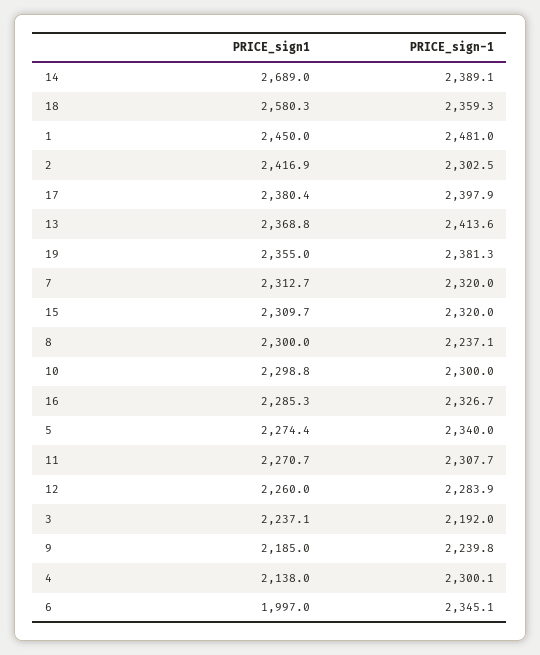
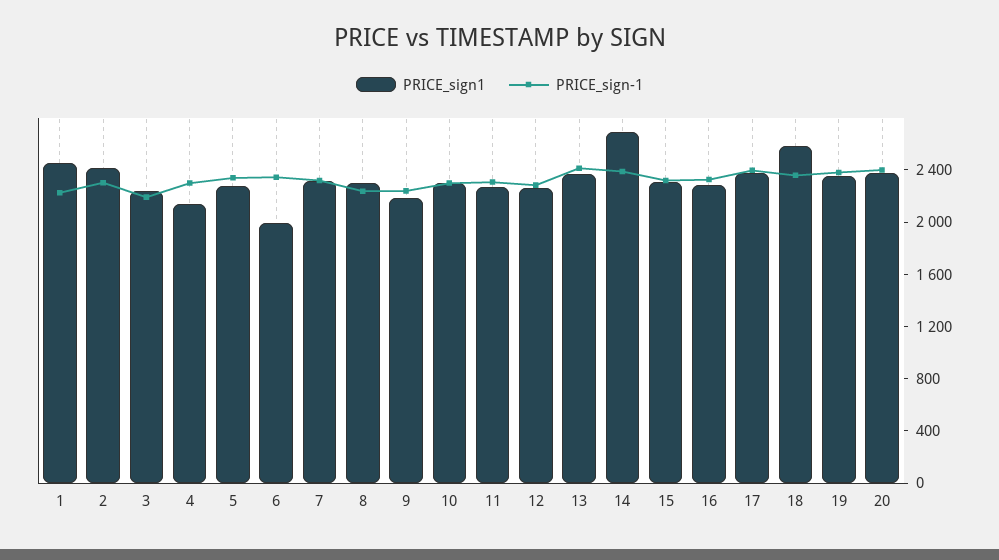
  {
    "PRICE_sign1": {
      "14": 2689,
      "18": 2580.3,
      "1": 2450,
      "2": 2416.9,
      "17": 2380.4,
      "13": 2368.8,
      "19": 2355,
      "7": 2312.7,
      "15": 2309.7,
      "8": 2300,
      "10": 2298.8,
      "16": 2285.3,
      "5": 2274.4,
      "11": 2270.7,
      "12": 2260,
      "3": 2237.1,
      "9": 2185,
      "4": 2138,
-     "6": 1997
+     "6": 1997,
+     "20": 2400
    },
    "PRICE_sign-1": {
      "14": 2389.1,
      "18": 2359.3,
-     "1": 2481,
+     "1": 2200,
      "2": 2302.5,
      "17": 2397.9,
      "13": 2413.6,
      "19": 2381.3,
      "7": 2320,
      "15": 2320,
      "8": 2237.1,
      "10": 2300,
      "16": 2326.7,
      "5": 2340,
      "11": 2307.7,
      "12": 2283.9,
      "3": 2192,
      "9": 2239.8,
      "4": 2300.1,
-     "6": 2345.1
+     "6": 2345.1,
+     "20": 2400
    }
  }

